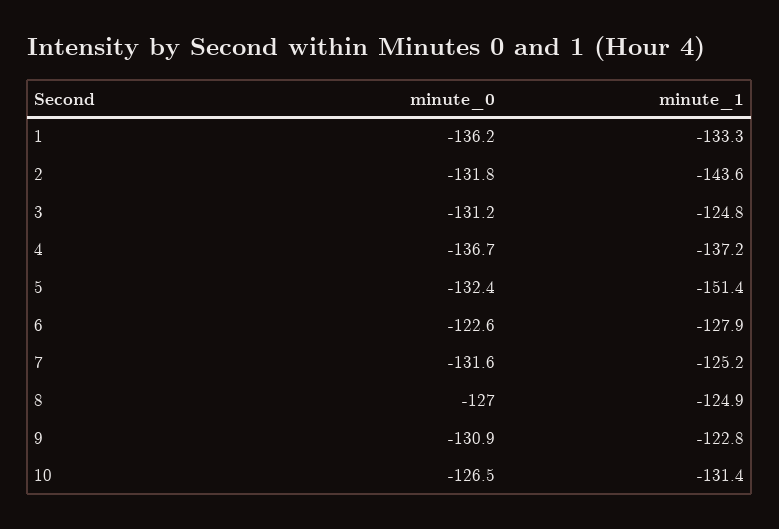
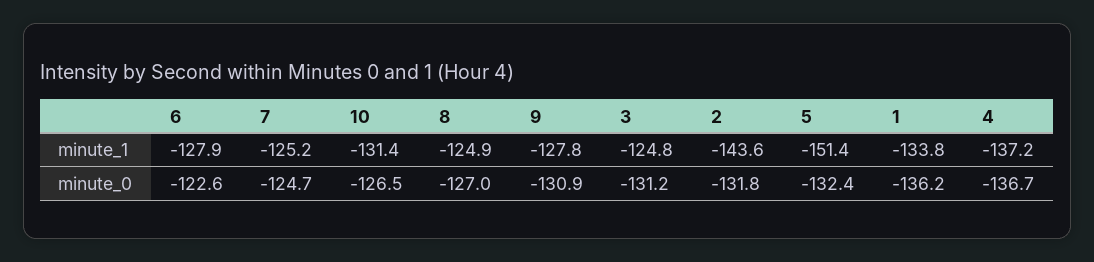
  {
    "minute_0": {
      "1": -136.2,
      "2": -131.8,
      "3": -131.2,
      "4": -136.7,
      "5": -132.4,
      "6": -122.6,
-     "7": -131.6,
+     "7": -124.7,
      "8": -127,
      "9": -130.9,
      "10": -126.5
    },
    "minute_1": {
-     "1": -133.3,
+     "1": -133.8,
      "2": -143.6,
      "3": -124.8,
      "4": -137.2,
      "5": -151.4,
      "6": -127.9,
      "7": -125.2,
      "8": -124.9,
-     "9": -122.8,
+     "9": -127.8,
      "10": -131.4
    }
  }

